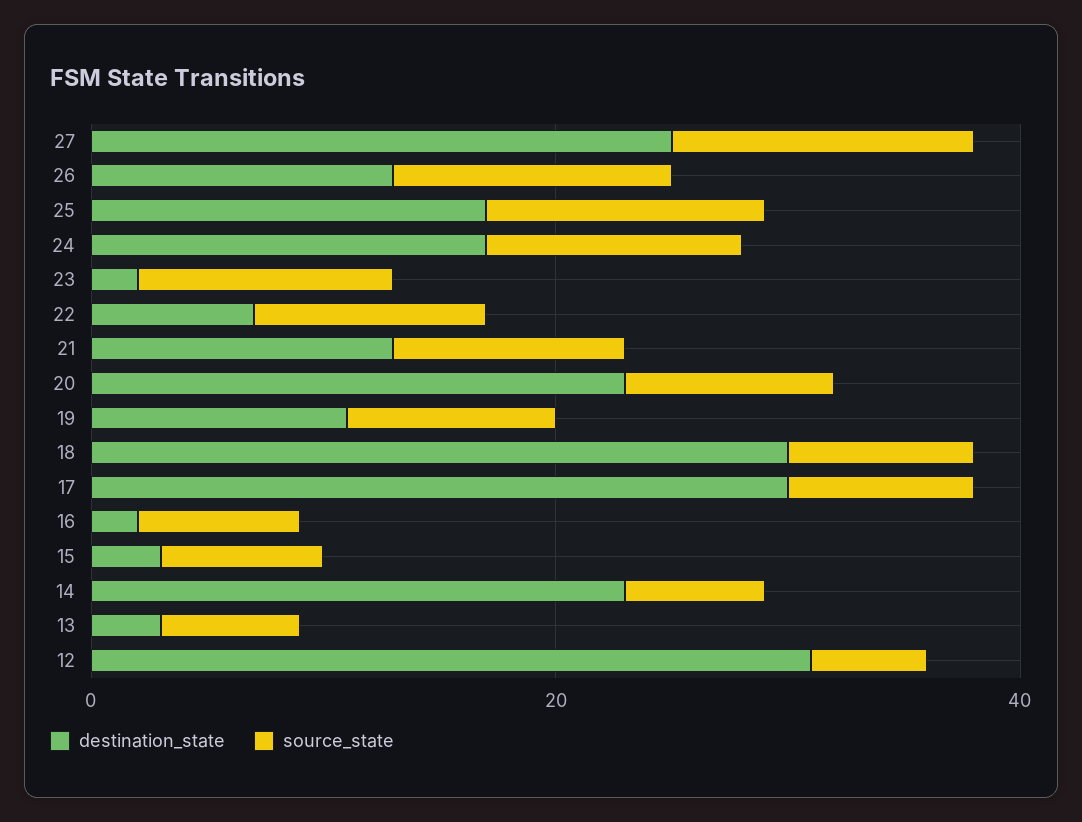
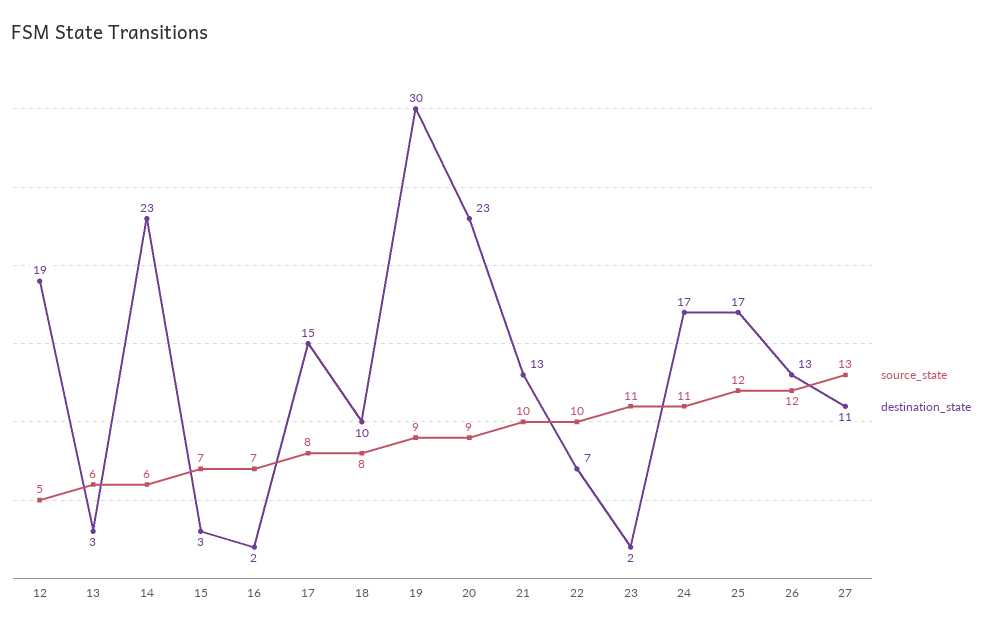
  {
    "destination_state": {
-     "27": 25,
+     "27": 11,
      "26": 13,
      "25": 17,
      "24": 17,
      "23": 2,
      "22": 7,
      "21": 13,
      "20": 23,
-     "19": 10,
+     "19": 30,
-     "18": 30,
+     "18": 10,
-     "17": 30,
+     "17": 15,
      "16": 2,
      "15": 3,
      "14": 23,
      "13": 3,
-     "12": 30
+     "12": 19
    },
    "source_state": {
      "27": 13,
      "26": 12,
      "25": 12,
      "24": 11,
      "23": 11,
      "22": 10,
      "21": 10,
      "20": 9,
      "19": 9,
      "18": 8,
      "17": 8,
      "16": 7,
      "15": 7,
      "14": 6,
      "13": 6,
      "12": 5
    }
  }

